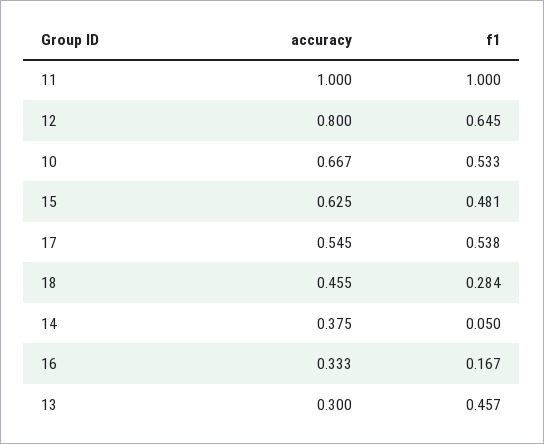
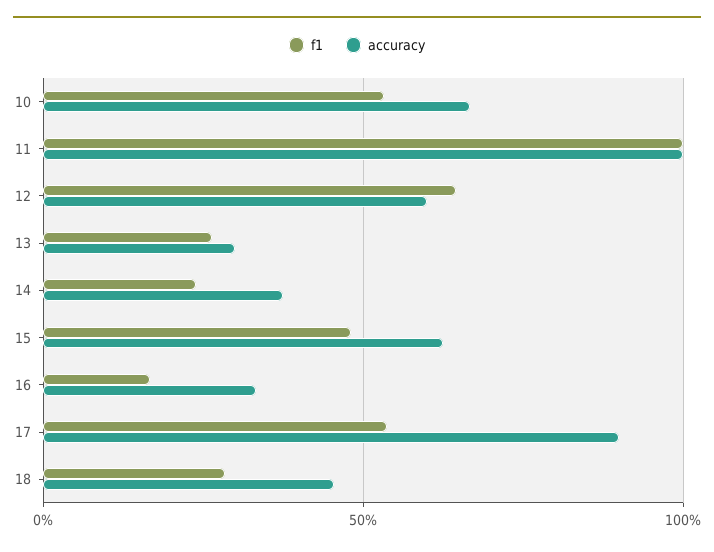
  {
    "accuracy": {
      "11": 1,
-     "12": 0.8,
+     "12": 0.6,
      "10": 0.667,
      "15": 0.625,
-     "17": 0.545,
+     "17": 0.9,
      "18": 0.455,
      "14": 0.375,
      "16": 0.333,
      "13": 0.3
    },
    "f1": {
      "11": 1,
      "12": 0.645,
      "10": 0.533,
      "15": 0.481,
      "17": 0.538,
      "18": 0.284,
-     "14": 0.05,
+     "14": 0.25,
      "16": 0.167,
-     "13": 0.457
+     "13": 0.25
    }
  }

